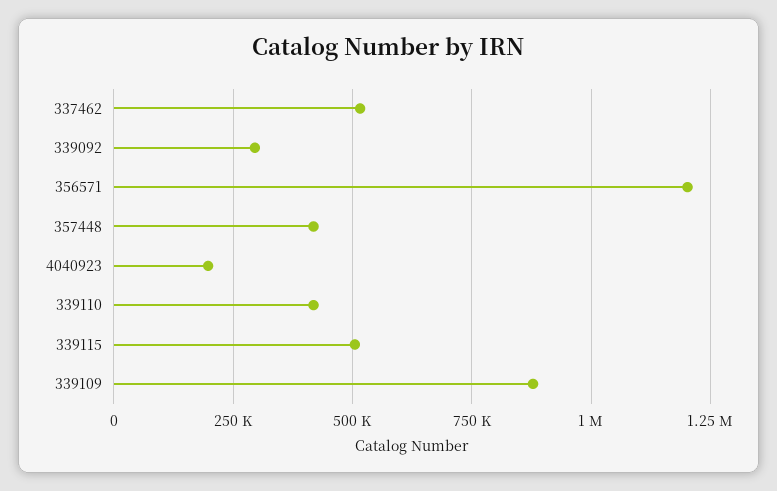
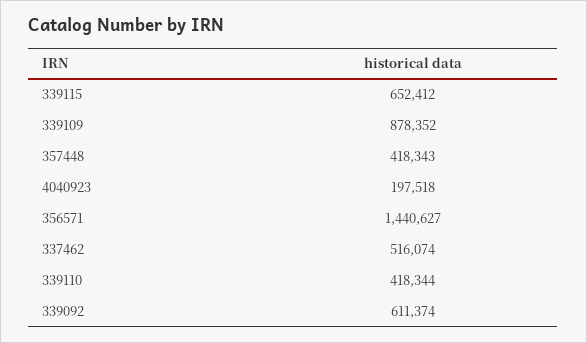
  {
    "337462": 516074,
-   "339092": 300000,
+   "339092": 611374,
-   "356571": 1200000,
+   "356571": 1440627,
    "357448": 418343,
    "4040923": 197518,
    "339110": 418344,
-   "339115": 500000,
+   "339115": 652412,
    "339109": 878352
  }

